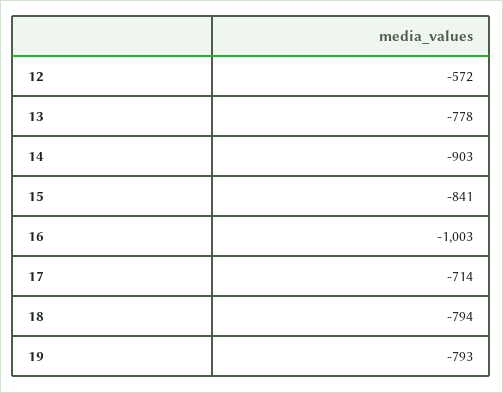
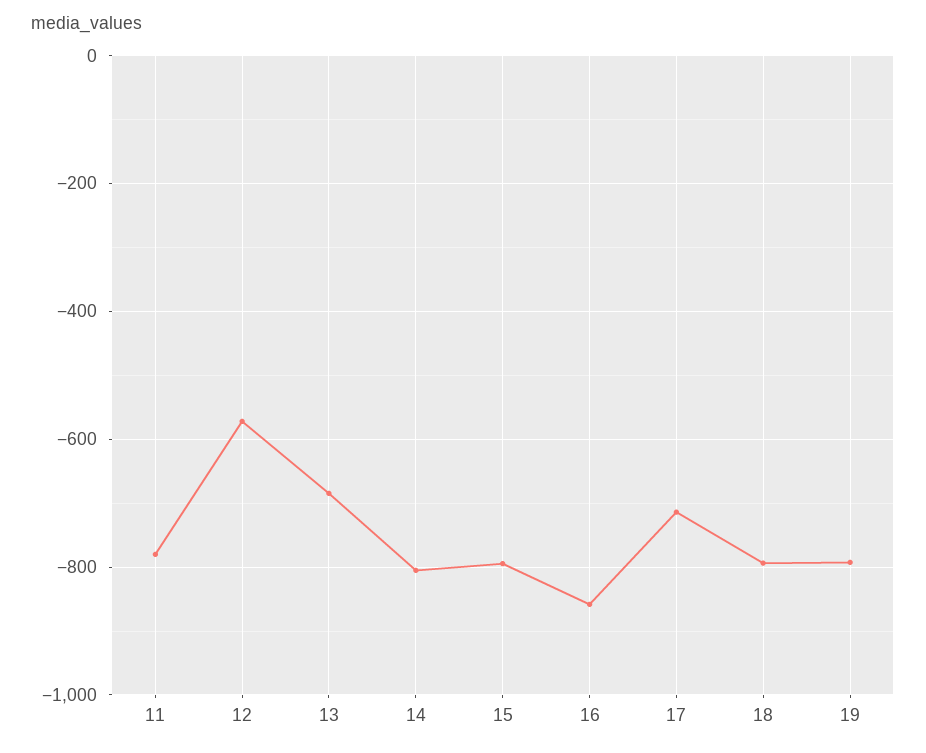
  {
    "12": -572,
-   "13": -778,
+   "13": -680,
-   "14": -903,
+   "14": -800,
-   "15": -841,
+   "15": -800,
-   "16": -1003,
+   "16": -860,
    "17": -714,
    "18": -794,
-   "19": -793
+   "19": -793,
+   "11": -780
  }

